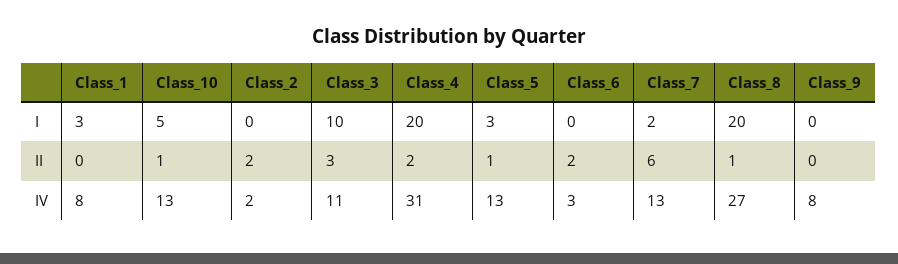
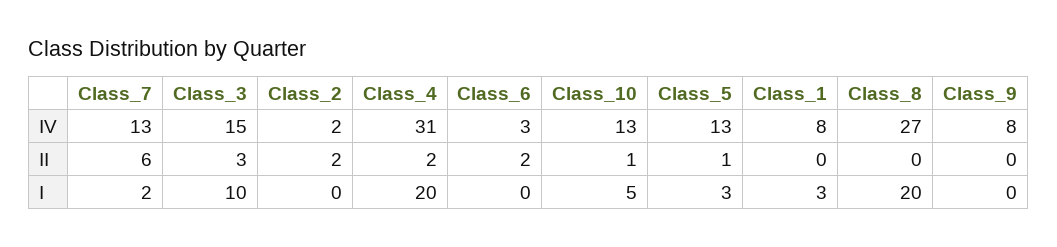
  {
    "Class_1": {
      "I": 3,
      "II": 0,
      "IV": 8
    },
    "Class_10": {
      "I": 5,
      "II": 1,
      "IV": 13
    },
    "Class_2": {
      "I": 0,
      "II": 2,
      "IV": 2
    },
    "Class_3": {
      "I": 10,
      "II": 3,
-     "IV": 11
+     "IV": 15
    },
    "Class_4": {
      "I": 20,
      "II": 2,
      "IV": 31
    },
    "Class_5": {
      "I": 3,
      "II": 1,
      "IV": 13
    },
    "Class_6": {
      "I": 0,
      "II": 2,
      "IV": 3
    },
    "Class_7": {
      "I": 2,
      "II": 6,
      "IV": 13
    },
    "Class_8": {
      "I": 20,
-     "II": 1,
+     "II": 0,
      "IV": 27
    },
    "Class_9": {
      "I": 0,
      "II": 0,
      "IV": 8
    }
  }

